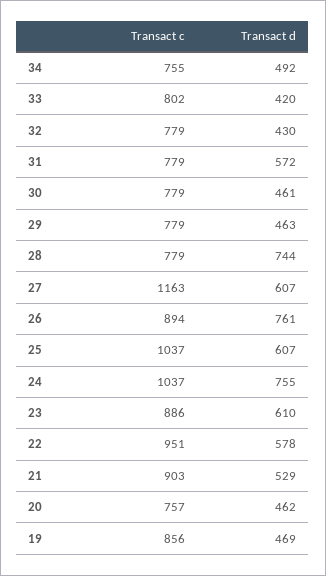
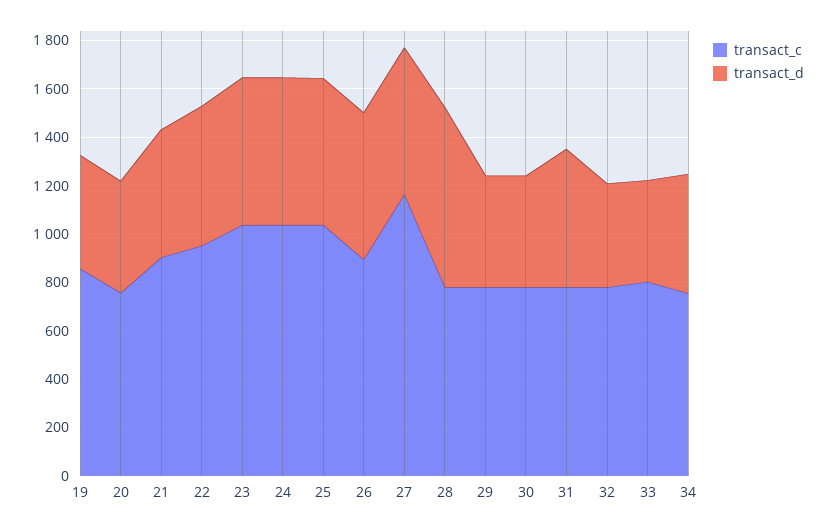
  {
    "Transact c": {
      "34": 755,
      "33": 802,
      "32": 779,
      "31": 779,
      "30": 779,
      "29": 779,
      "28": 779,
      "27": 1163,
      "26": 894,
      "25": 1037,
      "24": 1037,
-     "23": 886,
+     "23": 1050,
      "22": 951,
      "21": 903,
      "20": 757,
      "19": 856
    },
    "Transact d": {
      "34": 492,
      "33": 420,
      "32": 430,
      "31": 572,
      "30": 461,
      "29": 463,
      "28": 744,
      "27": 607,
-     "26": 761,
+     "26": 600,
      "25": 607,
-     "24": 755,
+     "24": 600,
      "23": 610,
      "22": 578,
      "21": 529,
      "20": 462,
      "19": 469
    }
  }

